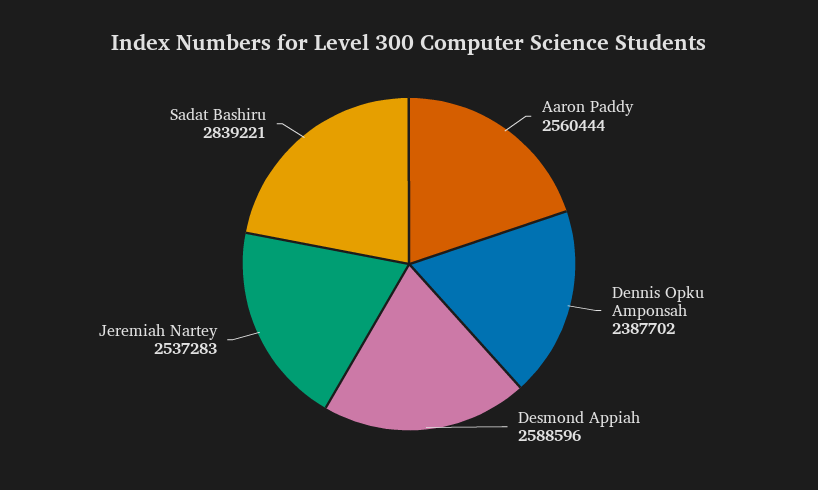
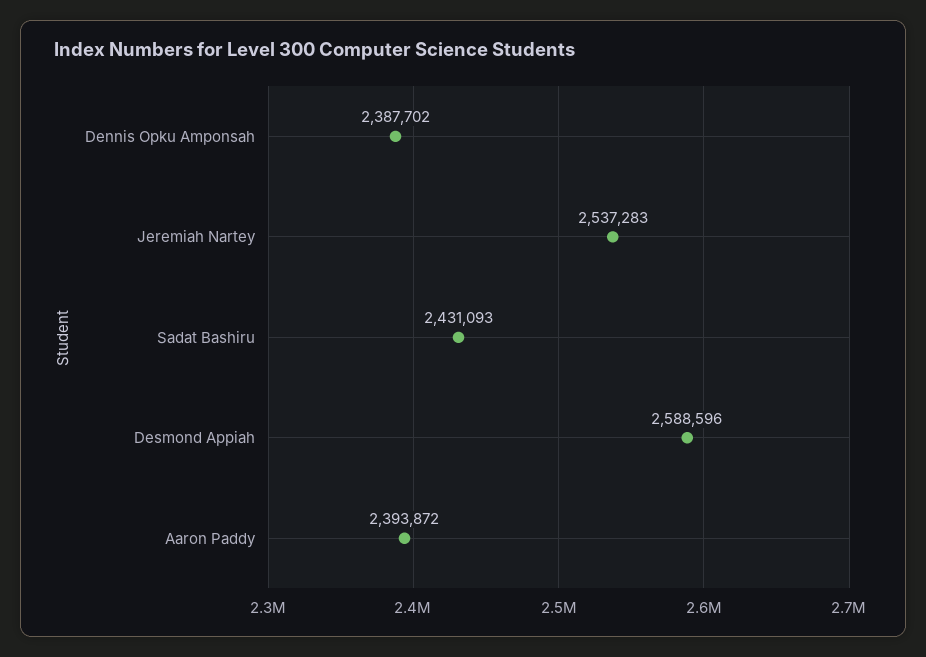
  {
-   "Aaron Paddy": 2560444,
+   "Aaron Paddy": 2393872,
    "Dennis Opku Amponsah": 2387702,
    "Desmond Appiah": 2588596,
    "Jeremiah Nartey": 2537283,
-   "Sadat Bashiru": 2839221
+   "Sadat Bashiru": 2431093
  }

